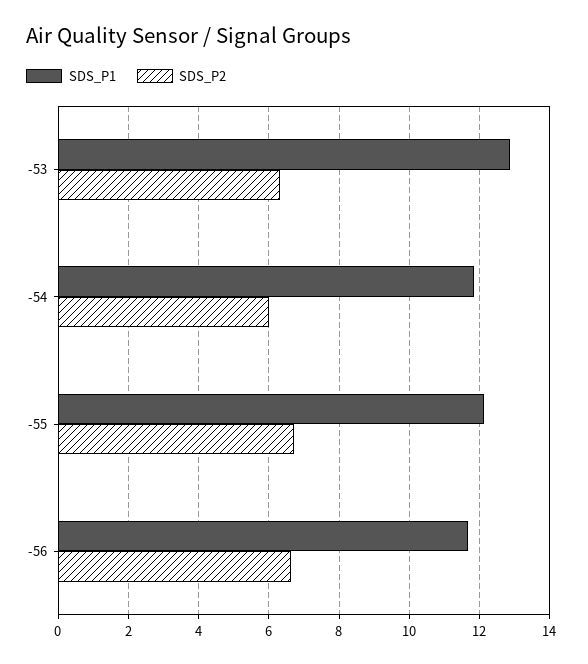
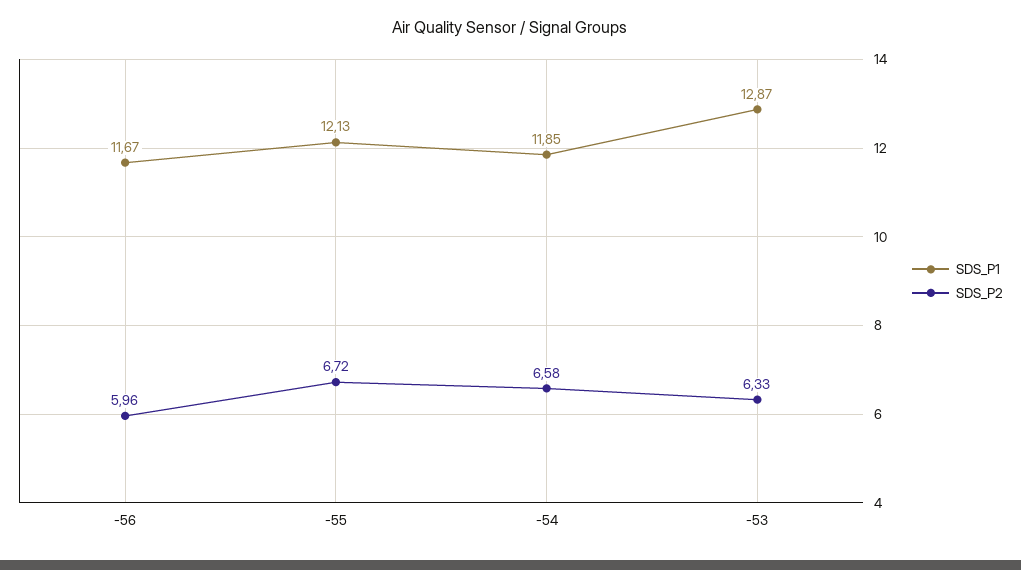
  {
    "SDS_P1": {
      "-53": 12.87,
      "-54": 11.85,
      "-55": 12.13,
      "-56": 11.67
    },
    "SDS_P2": {
      "-53": 6.33,
-     "-54": 6,
+     "-54": 6.58,
      "-55": 6.72,
-     "-56": 6.6
+     "-56": 5.96
    }
  }

